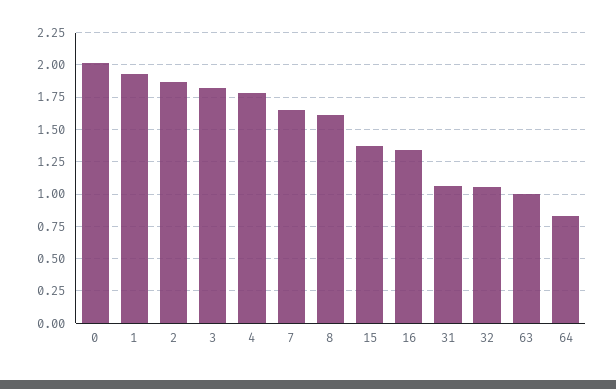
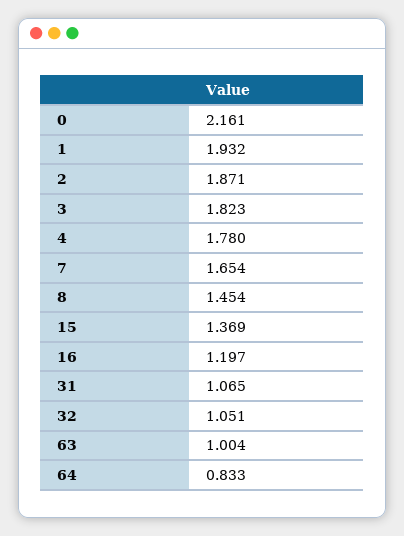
  {
-   "0": 2,
+   "0": 2.161,
    "1": 1.932,
    "2": 1.871,
    "3": 1.823,
    "4": 1.78,
    "7": 1.654,
-   "8": 1.6,
+   "8": 1.454,
    "15": 1.369,
-   "16": 1.35,
+   "16": 1.197,
    "31": 1.065,
    "32": 1.051,
    "63": 1.004,
    "64": 0.833
  }

